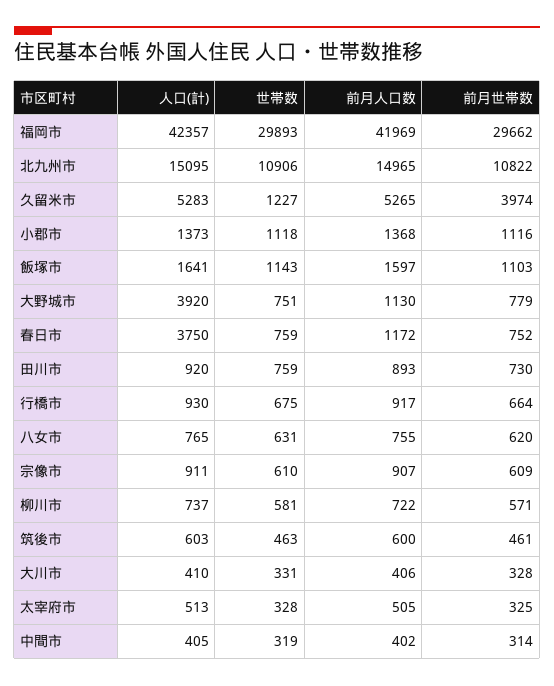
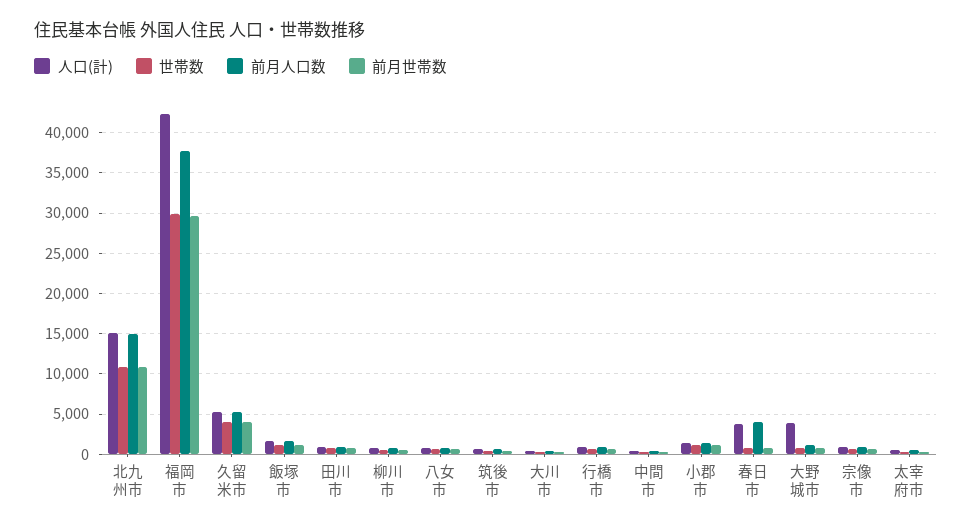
  {
    "人口(計)": {
      "福岡市": 42357,
      "北九州市": 15095,
      "久留米市": 5283,
      "小郡市": 1373,
      "飯塚市": 1641,
      "大野城市": 3920,
      "春日市": 3750,
      "田川市": 920,
      "行橋市": 930,
      "八女市": 765,
      "宗像市": 911,
      "柳川市": 737,
      "筑後市": 603,
      "大川市": 410,
      "太宰府市": 513,
      "中間市": 405
    },
    "世帯数": {
      "福岡市": 29893,
      "北九州市": 10906,
-     "久留米市": 1227,
+     "久留米市": 4000,
      "小郡市": 1118,
      "飯塚市": 1143,
      "大野城市": 751,
      "春日市": 759,
      "田川市": 759,
      "行橋市": 675,
      "八女市": 631,
      "宗像市": 610,
      "柳川市": 581,
      "筑後市": 463,
      "大川市": 331,
      "太宰府市": 328,
      "中間市": 319
    },
    "前月人口数": {
-     "福岡市": 41969,
+     "福岡市": 38000,
      "北九州市": 14965,
      "久留米市": 5265,
      "小郡市": 1368,
      "飯塚市": 1597,
      "大野城市": 1130,
-     "春日市": 1172,
+     "春日市": 4000,
      "田川市": 893,
      "行橋市": 917,
      "八女市": 755,
      "宗像市": 907,
      "柳川市": 722,
      "筑後市": 600,
      "大川市": 406,
      "太宰府市": 505,
      "中間市": 402
    },
    "前月世帯数": {
      "福岡市": 29662,
      "北九州市": 10822,
      "久留米市": 3974,
      "小郡市": 1116,
      "飯塚市": 1103,
      "大野城市": 779,
      "春日市": 752,
      "田川市": 730,
      "行橋市": 664,
      "八女市": 620,
      "宗像市": 609,
      "柳川市": 571,
      "筑後市": 461,
      "大川市": 328,
      "太宰府市": 325,
      "中間市": 314
    }
  }

